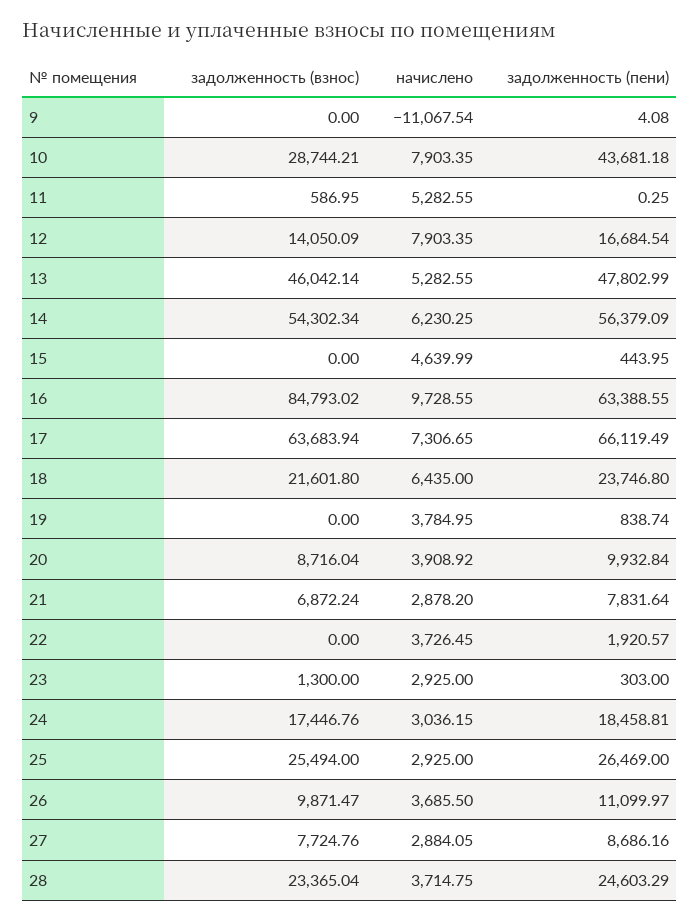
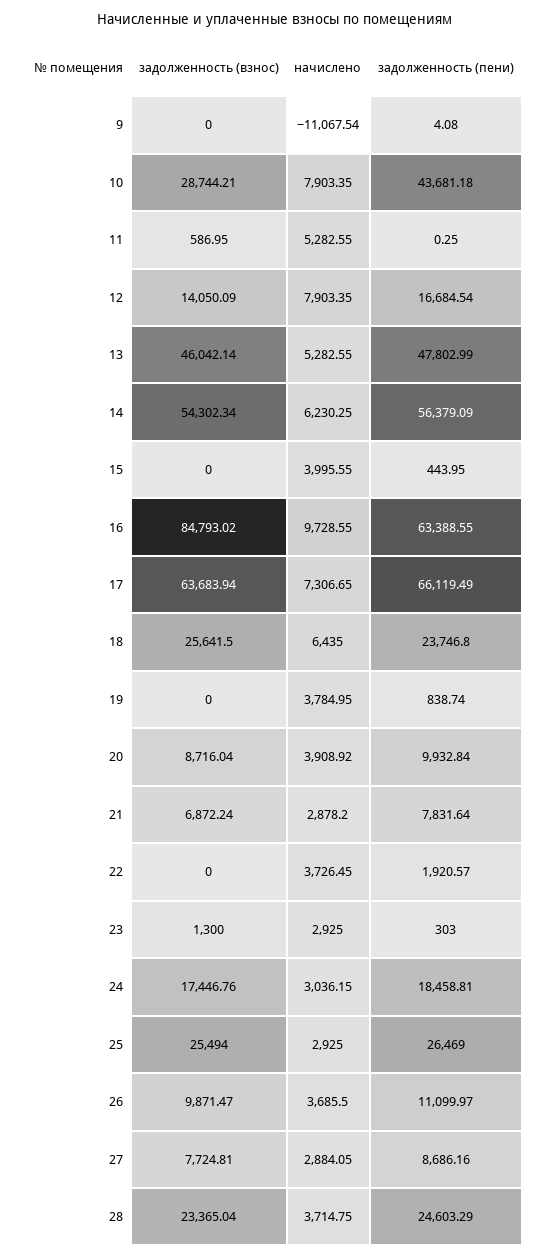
  {
    "задолженность (взнос)": {
      "9": 0,
      "10": 28744.21,
      "11": 586.95,
      "12": 14050.09,
      "13": 46042.14,
      "14": 54302.34,
      "15": 0,
      "16": 84793.02,
      "17": 63683.94,
-     "18": 21601.8,
+     "18": 25641.5,
      "19": 0,
      "20": 8716.04,
      "21": 6872.24,
      "22": 0,
      "23": 1300,
      "24": 17446.76,
      "25": 25494,
      "26": 9871.47,
-     "27": 7724.76,
+     "27": 7724.81,
      "28": 23365.04
    },
    "начислено": {
      "9": -11067.54,
      "10": 7903.35,
      "11": 5282.55,
      "12": 7903.35,
      "13": 5282.55,
      "14": 6230.25,
-     "15": 4639.99,
+     "15": 3995.55,
      "16": 9728.55,
      "17": 7306.65,
      "18": 6435,
      "19": 3784.95,
      "20": 3908.92,
      "21": 2878.2,
      "22": 3726.45,
      "23": 2925,
      "24": 3036.15,
      "25": 2925,
      "26": 3685.5,
      "27": 2884.05,
      "28": 3714.75
    },
    "задолженность (пени)": {
      "9": 4.08,
      "10": 43681.18,
      "11": 0.25,
      "12": 16684.54,
      "13": 47802.99,
      "14": 56379.09,
      "15": 443.95,
      "16": 63388.55,
      "17": 66119.49,
      "18": 23746.8,
      "19": 838.74,
      "20": 9932.84,
      "21": 7831.64,
      "22": 1920.57,
      "23": 303,
      "24": 18458.81,
      "25": 26469,
      "26": 11099.97,
      "27": 8686.16,
      "28": 24603.29
    }
  }

